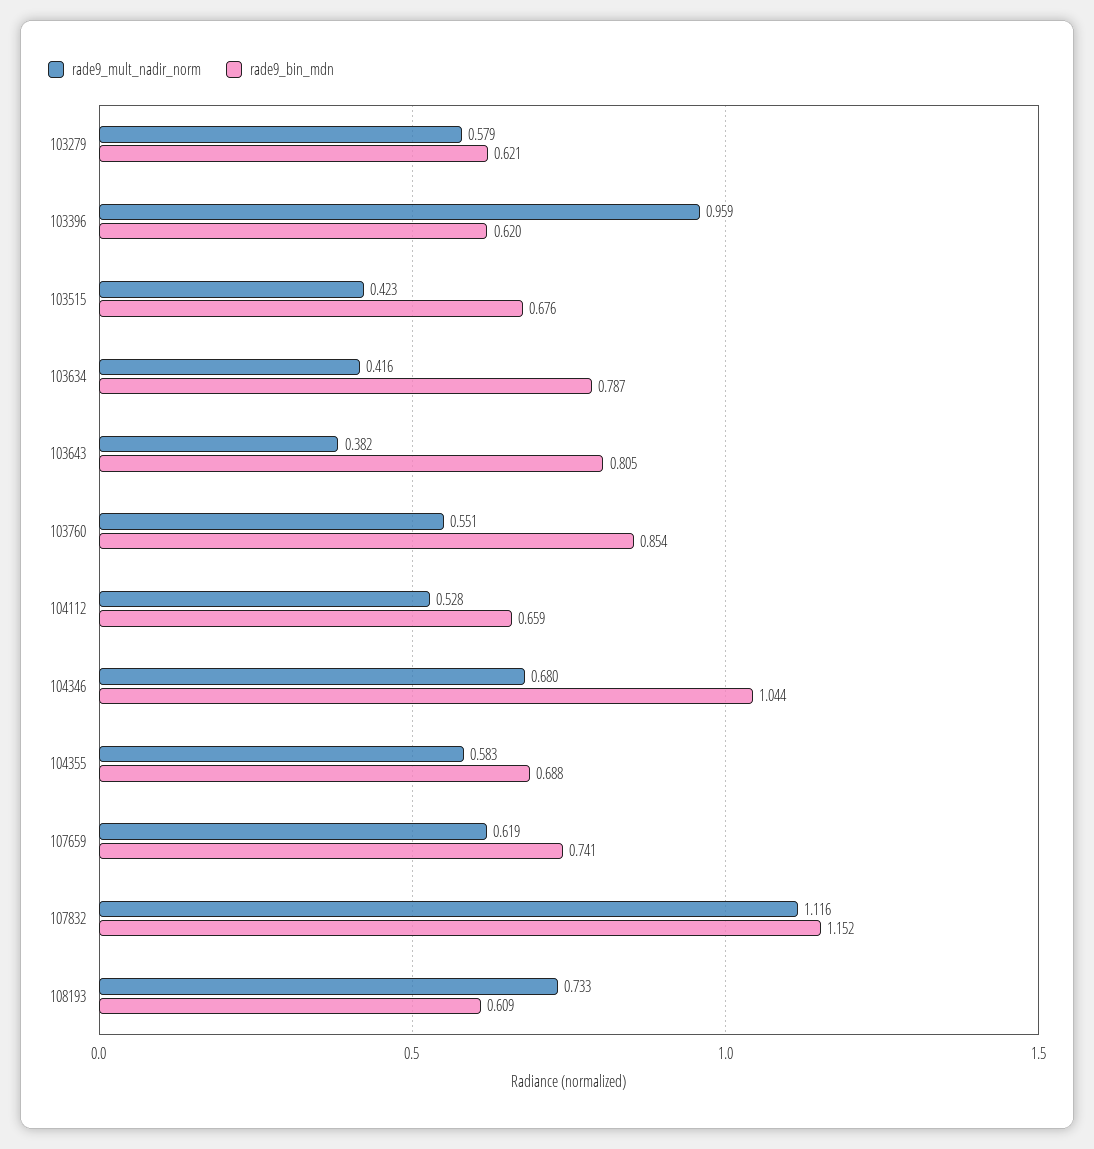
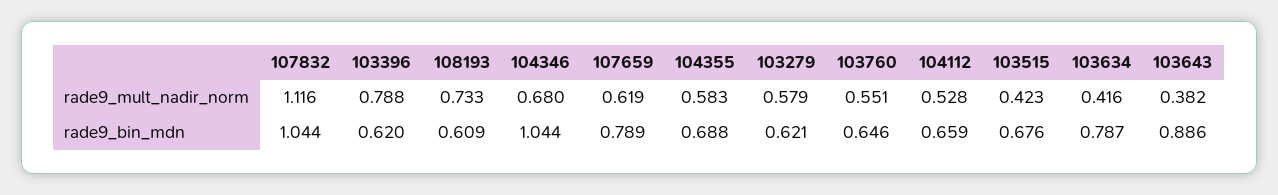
  {
    "rade9_mult_nadir_norm": {
      "103279": 0.579,
-     "103396": 0.959,
+     "103396": 0.788,
      "103515": 0.423,
      "103634": 0.416,
      "103643": 0.382,
      "103760": 0.551,
      "104112": 0.528,
      "104346": 0.68,
      "104355": 0.583,
      "107659": 0.619,
      "107832": 1.116,
      "108193": 0.733
    },
    "rade9_bin_mdn": {
      "103279": 0.621,
      "103396": 0.62,
      "103515": 0.676,
      "103634": 0.787,
-     "103643": 0.805,
+     "103643": 0.886,
-     "103760": 0.854,
+     "103760": 0.646,
      "104112": 0.659,
      "104346": 1.044,
      "104355": 0.688,
-     "107659": 0.741,
+     "107659": 0.789,
-     "107832": 1.152,
+     "107832": 1.044,
      "108193": 0.609
    }
  }

